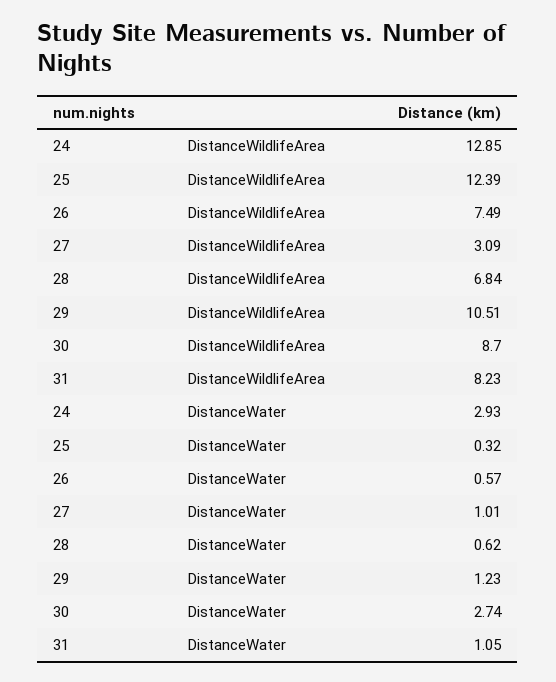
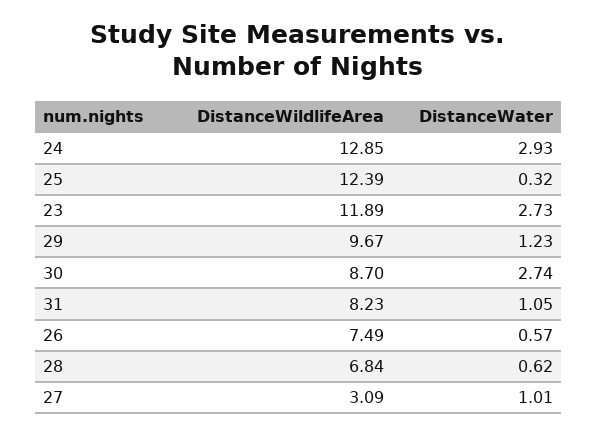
  {
    "24": {
      "DistanceWildlifeArea": 12.85,
      "DistanceWater": 2.93
    },
    "25": {
      "DistanceWildlifeArea": 12.39,
      "DistanceWater": 0.32
    },
    "26": {
      "DistanceWildlifeArea": 7.49,
      "DistanceWater": 0.57
    },
    "27": {
      "DistanceWildlifeArea": 3.09,
      "DistanceWater": 1.01
    },
    "28": {
      "DistanceWildlifeArea": 6.84,
      "DistanceWater": 0.62
    },
    "29": {
-     "DistanceWildlifeArea": 10.51,
+     "DistanceWildlifeArea": 9.67,
      "DistanceWater": 1.23
    },
    "30": {
      "DistanceWildlifeArea": 8.7,
      "DistanceWater": 2.74
    },
    "31": {
      "DistanceWildlifeArea": 8.23,
      "DistanceWater": 1.05
-   }
+   },
+   "23": {
+     "DistanceWildlifeArea": 11.89,
+     "DistanceWater": 2.73
+   }
  }

